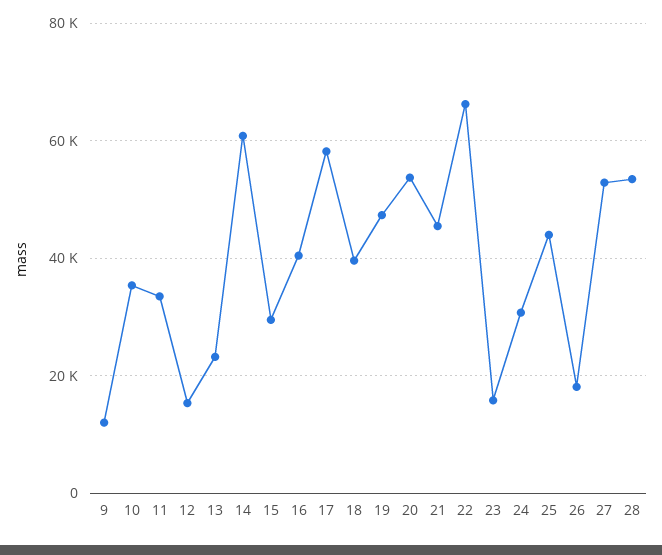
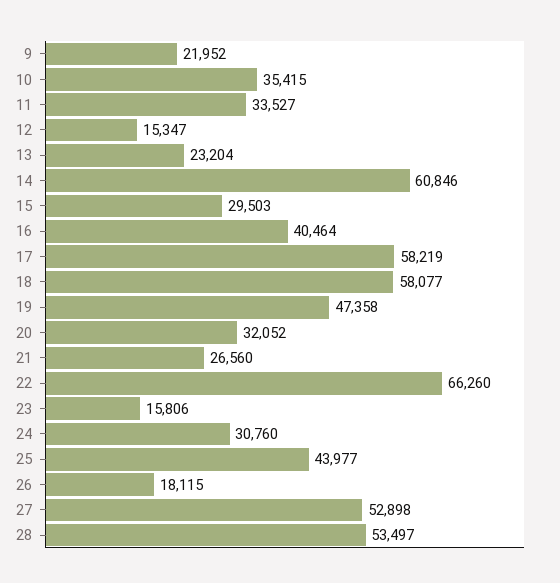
  {
-   "9": 12000,
+   "9": 21952,
    "10": 35415,
    "11": 33527,
    "12": 15347,
    "13": 23204,
    "14": 60846,
    "15": 29503,
    "16": 40464,
    "17": 58219,
-   "18": 40000,
+   "18": 58077,
    "19": 47358,
-   "20": 54000,
+   "20": 32052,
-   "21": 46000,
+   "21": 26560,
    "22": 66260,
    "23": 15806,
    "24": 30760,
    "25": 43977,
    "26": 18115,
    "27": 52898,
    "28": 53497
  }

